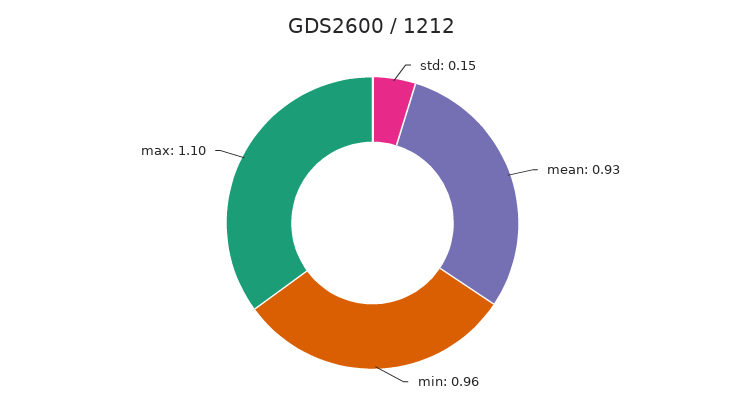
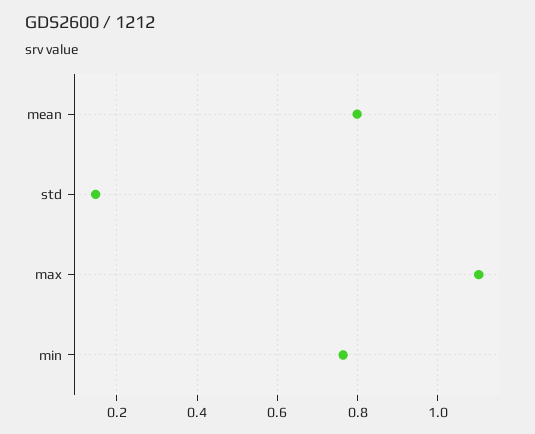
  {
    "std": 0.15,
-   "mean": 0.93,
+   "mean": 0.8,
-   "min": 0.96,
+   "min": 0.76,
    "max": 1.1
  }

